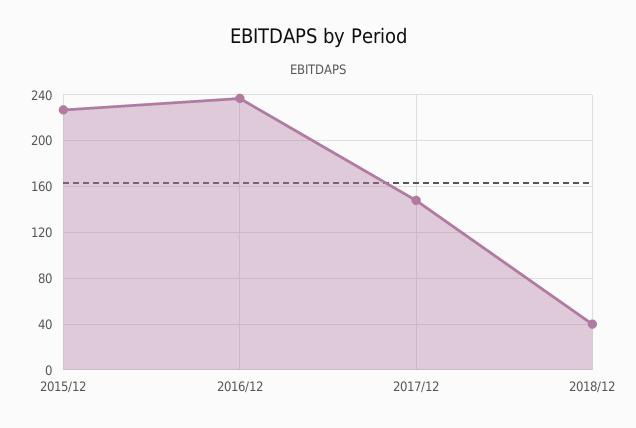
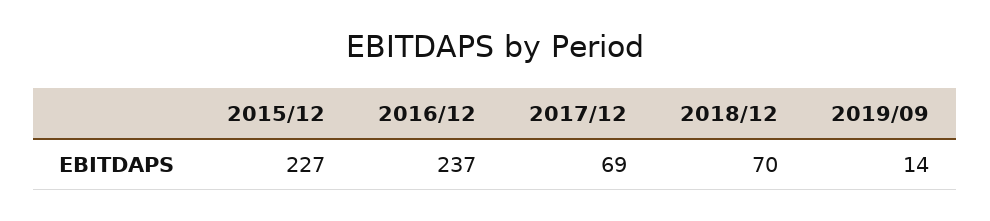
  {
    "2015/12": 227,
    "2016/12": 237,
-   "2017/12": 150,
+   "2017/12": 69,
-   "2018/12": 40
+   "2018/12": 70,
+   "2019/09": 14
  }

